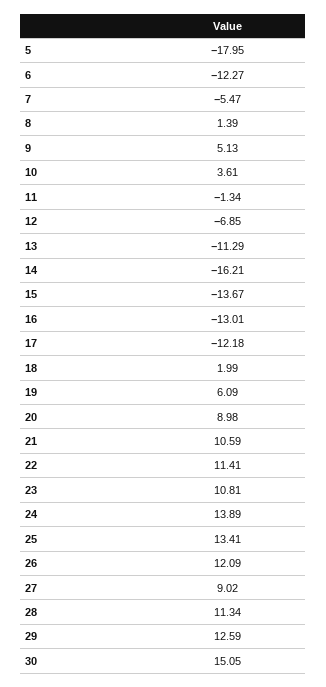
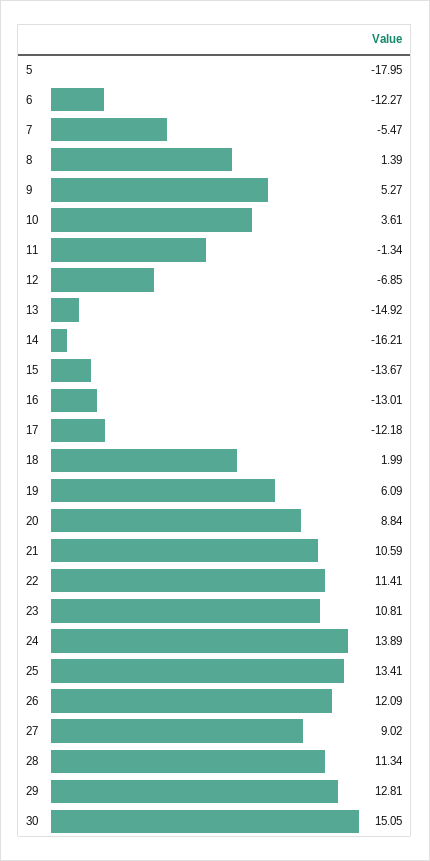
  {
    "5": -17.95,
    "6": -12.27,
    "7": -5.47,
    "8": 1.39,
-   "9": 5.13,
+   "9": 5.27,
    "10": 3.61,
    "11": -1.34,
    "12": -6.85,
-   "13": -11.29,
+   "13": -14.92,
    "14": -16.21,
    "15": -13.67,
    "16": -13.01,
    "17": -12.18,
    "18": 1.99,
    "19": 6.09,
-   "20": 8.98,
+   "20": 8.84,
    "21": 10.59,
    "22": 11.41,
    "23": 10.81,
    "24": 13.89,
    "25": 13.41,
    "26": 12.09,
    "27": 9.02,
    "28": 11.34,
-   "29": 12.59,
+   "29": 12.81,
    "30": 15.05
  }

